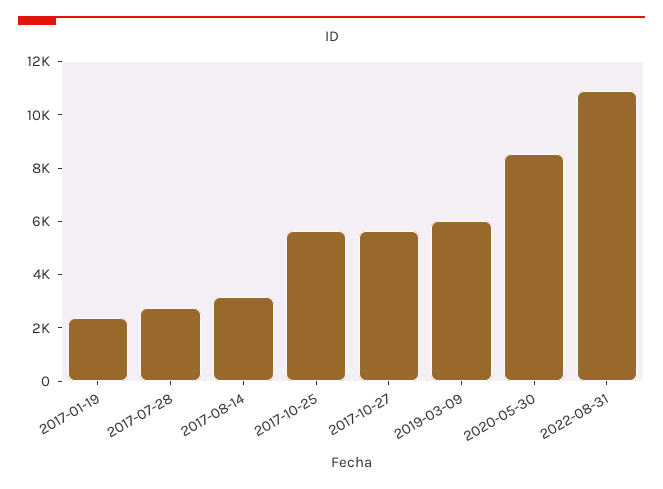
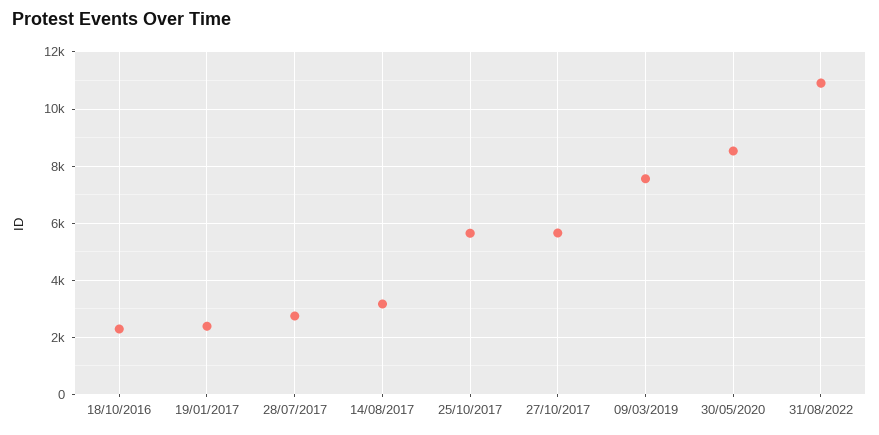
  {
    "2017-01-19": 2500,
    "2017-07-28": 2750,
    "2017-08-14": 3250,
    "2017-10-25": 5750,
    "2017-10-27": 5750,
-   "2019-03-09": 6000,
+   "2019-03-09": 7500,
    "2020-05-30": 8500,
-   "2022-08-31": 11000
+   "2022-08-31": 11000,
+   "18/10/2016": 2250
  }

